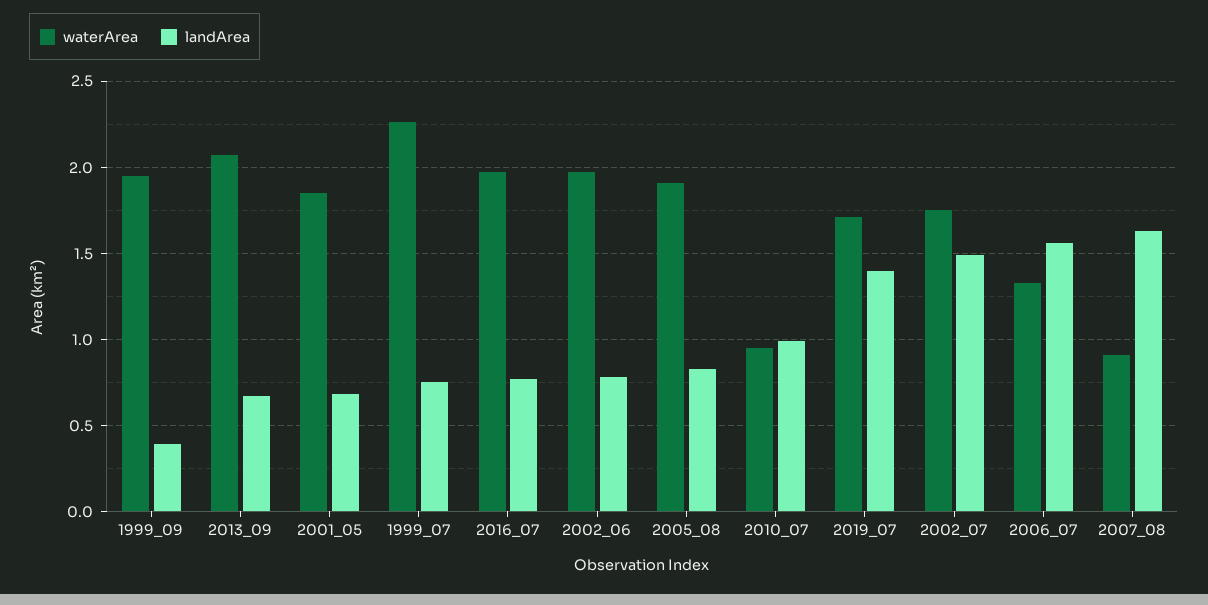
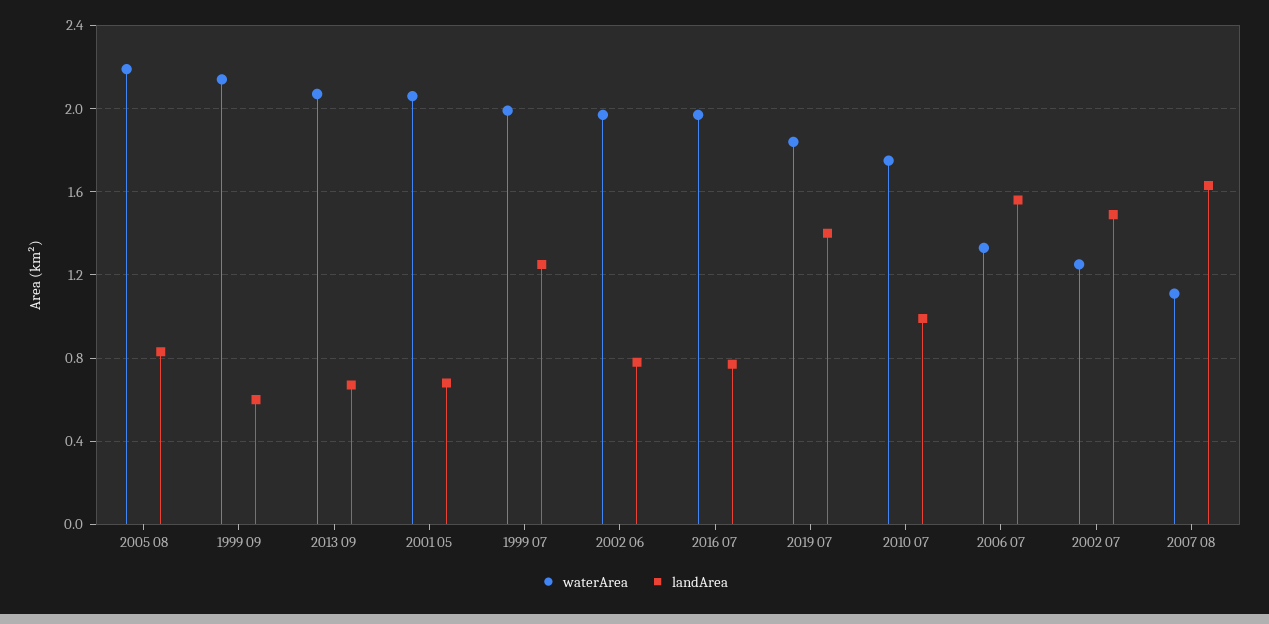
  {
    "waterArea": {
-     "1999_09": 1.95,
+     "1999_09": 2.15,
      "2013_09": 2.05,
-     "2001_05": 1.85,
+     "2001_05": 2.05,
-     "1999_07": 2.25,
+     "1999_07": 2,
      "2016_07": 1.95,
      "2002_06": 1.95,
-     "2005_08": 1.9,
+     "2005_08": 2.2,
-     "2010_07": 0.95,
+     "2010_07": 1.75,
-     "2019_07": 1.7,
+     "2019_07": 1.85,
-     "2002_07": 1.75,
+     "2002_07": 1.25,
      "2006_07": 1.35,
-     "2007_08": 0.9
+     "2007_08": 1.1
    },
    "landArea": {
-     "1999_09": 0.4,
+     "1999_09": 0.6,
      "2013_09": 0.65,
      "2001_05": 0.7,
-     "1999_07": 0.75,
+     "1999_07": 1.25,
      "2016_07": 0.75,
      "2002_06": 0.8,
      "2005_08": 0.85,
      "2010_07": 1,
      "2019_07": 1.4,
      "2002_07": 1.5,
      "2006_07": 1.55,
      "2007_08": 1.65
    }
  }

